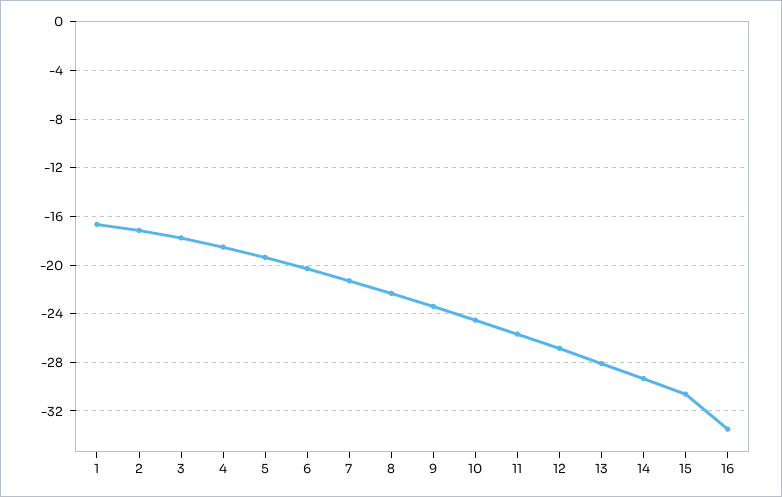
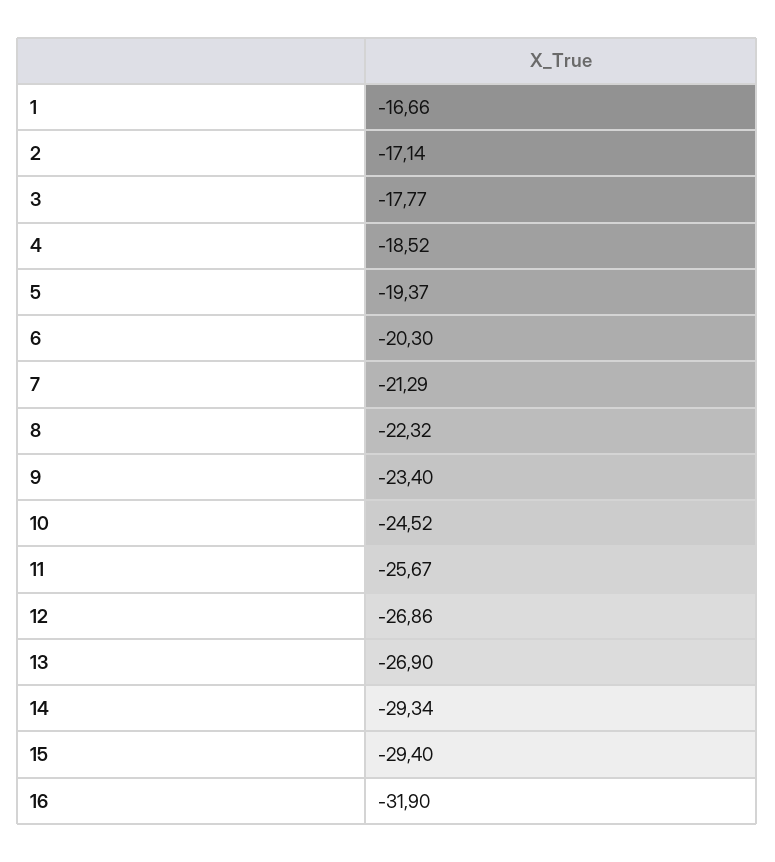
  {
    "1": -16.66,
    "2": -17.14,
    "3": -17.77,
    "4": -18.52,
    "5": -19.37,
    "6": -20.3,
    "7": -21.29,
    "8": -22.32,
    "9": -23.4,
    "10": -24.52,
    "11": -25.67,
    "12": -26.86,
-   "13": -28,
+   "13": -26.9,
    "14": -29.34,
-   "15": -30.5,
+   "15": -29.4,
-   "16": -33.5
+   "16": -31.9
  }

